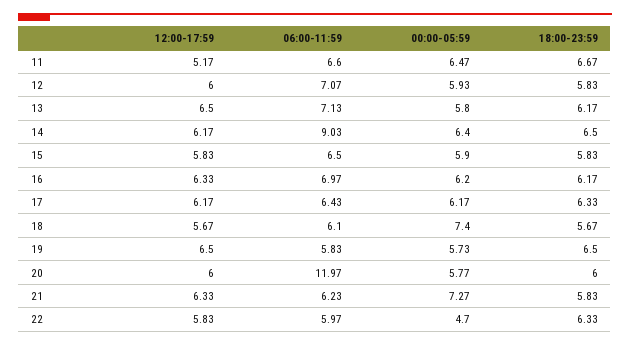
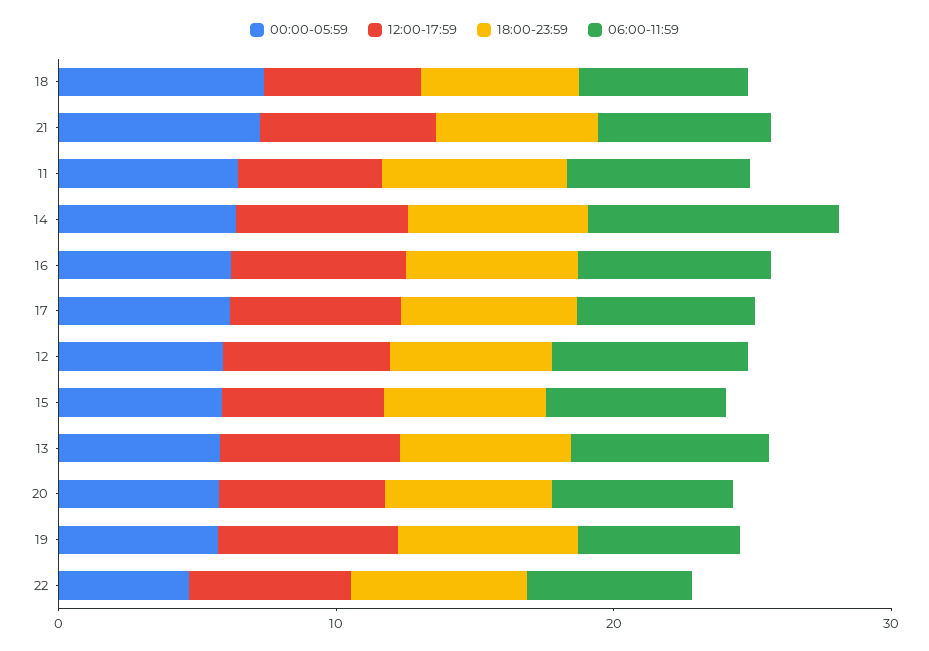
  {
    "12:00-17:59": {
      "11": 5.17,
      "12": 6,
      "13": 6.5,
      "14": 6.17,
      "15": 5.83,
      "16": 6.33,
      "17": 6.17,
      "18": 5.67,
      "19": 6.5,
      "20": 6,
      "21": 6.33,
      "22": 5.83
    },
    "06:00-11:59": {
      "11": 6.6,
      "12": 7.07,
      "13": 7.13,
      "14": 9.03,
      "15": 6.5,
      "16": 6.97,
      "17": 6.43,
      "18": 6.1,
      "19": 5.83,
-     "20": 11.97,
+     "20": 6,
      "21": 6.23,
      "22": 5.97
    },
    "00:00-05:59": {
      "11": 6.47,
      "12": 5.93,
      "13": 5.8,
      "14": 6.4,
      "15": 5.9,
      "16": 6.2,
      "17": 6.17,
      "18": 7.4,
      "19": 5.73,
      "20": 5.77,
      "21": 7.27,
      "22": 4.7
    },
    "18:00-23:59": {
      "11": 6.67,
      "12": 5.83,
      "13": 6.17,
      "14": 6.5,
      "15": 5.83,
      "16": 6.17,
      "17": 6.33,
      "18": 5.67,
      "19": 6.5,
      "20": 6,
      "21": 5.83,
      "22": 6.33
    }
  }

